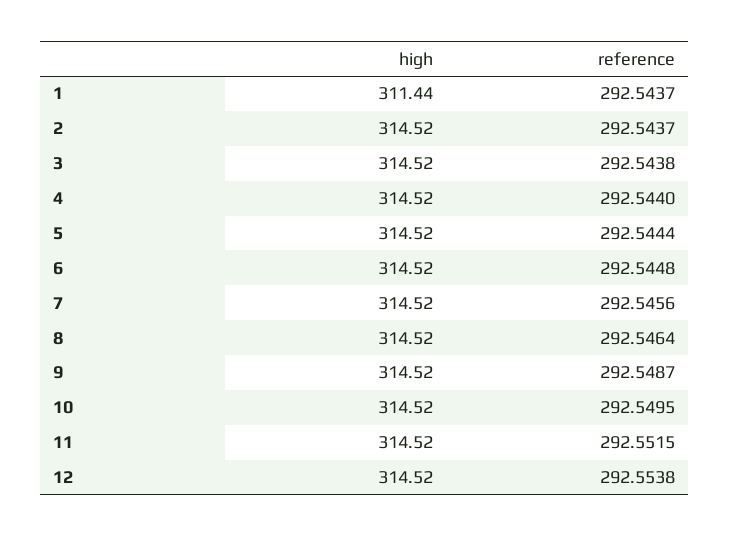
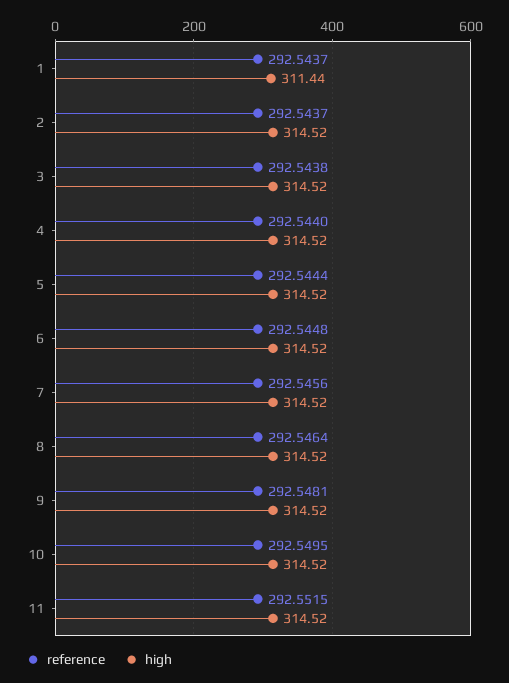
  {
    "high": {
      "1": 311.44,
      "2": 314.52,
      "3": 314.52,
      "4": 314.52,
      "5": 314.52,
      "6": 314.52,
      "7": 314.52,
      "8": 314.52,
      "9": 314.52,
      "10": 314.52,
-     "11": 314.52,
+     "11": 314.52
-     "12": 314.52
    },
    "reference": {
      "1": 292.5437,
      "2": 292.5437,
      "3": 292.5438,
      "4": 292.544,
      "5": 292.5444,
      "6": 292.5448,
      "7": 292.5456,
      "8": 292.5464,
-     "9": 292.5487,
+     "9": 292.5481,
      "10": 292.5495,
-     "11": 292.5515,
+     "11": 292.5515
-     "12": 292.5538
    }
  }

